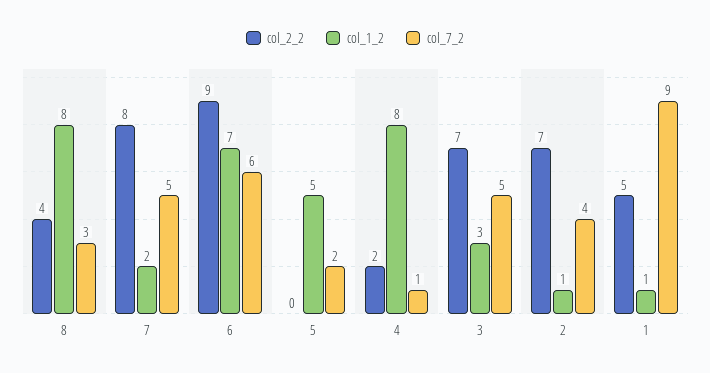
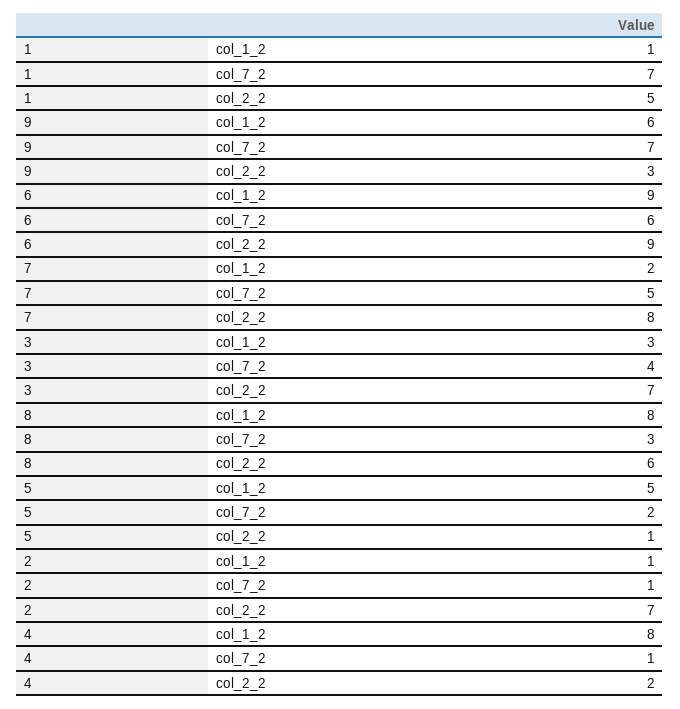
  {
    "col_2_2": {
-     "8": 4,
+     "8": 6,
      "7": 8,
      "6": 9,
-     "5": 0,
+     "5": 1,
      "4": 2,
      "3": 7,
      "2": 7,
-     "1": 5
+     "1": 5,
+     "9": 3
    },
    "col_1_2": {
      "8": 8,
      "7": 2,
-     "6": 7,
+     "6": 9,
      "5": 5,
      "4": 8,
      "3": 3,
      "2": 1,
-     "1": 1
+     "1": 1,
+     "9": 6
    },
    "col_7_2": {
      "8": 3,
      "7": 5,
      "6": 6,
      "5": 2,
      "4": 1,
-     "3": 5,
+     "3": 4,
-     "2": 4,
+     "2": 1,
-     "1": 9
+     "1": 7,
+     "9": 7
    }
  }

